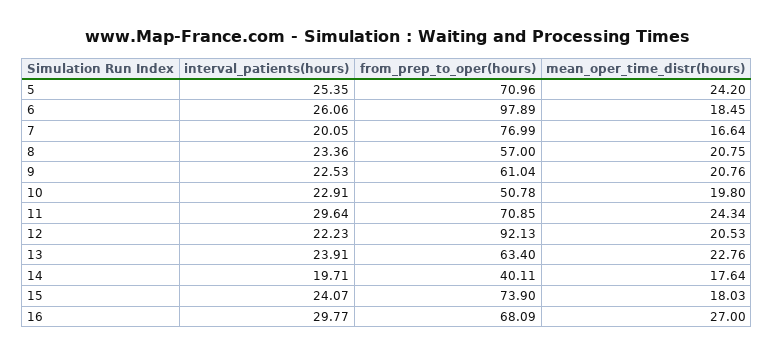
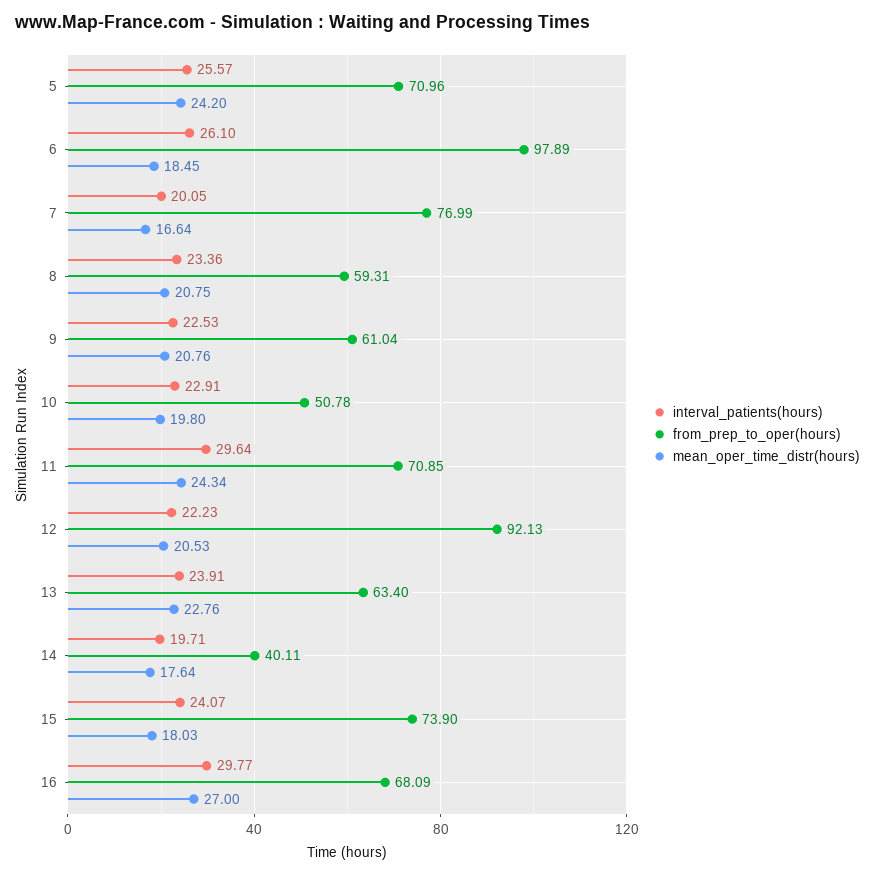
  {
    "interval_patients(hours)": {
-     "5": 25.35,
+     "5": 25.57,
-     "6": 26.06,
+     "6": 26.1,
      "7": 20.05,
      "8": 23.36,
      "9": 22.53,
      "10": 22.91,
      "11": 29.64,
      "12": 22.23,
      "13": 23.91,
      "14": 19.71,
      "15": 24.07,
      "16": 29.77
    },
    "from_prep_to_oper(hours)": {
      "5": 70.96,
      "6": 97.89,
      "7": 76.99,
-     "8": 57,
+     "8": 59.31,
      "9": 61.04,
      "10": 50.78,
      "11": 70.85,
      "12": 92.13,
      "13": 63.4,
      "14": 40.11,
      "15": 73.9,
      "16": 68.09
    },
    "mean_oper_time_distr(hours)": {
      "5": 24.2,
      "6": 18.45,
      "7": 16.64,
      "8": 20.75,
      "9": 20.76,
      "10": 19.8,
      "11": 24.34,
      "12": 20.53,
      "13": 22.76,
      "14": 17.64,
      "15": 18.03,
      "16": 27
    }
  }

